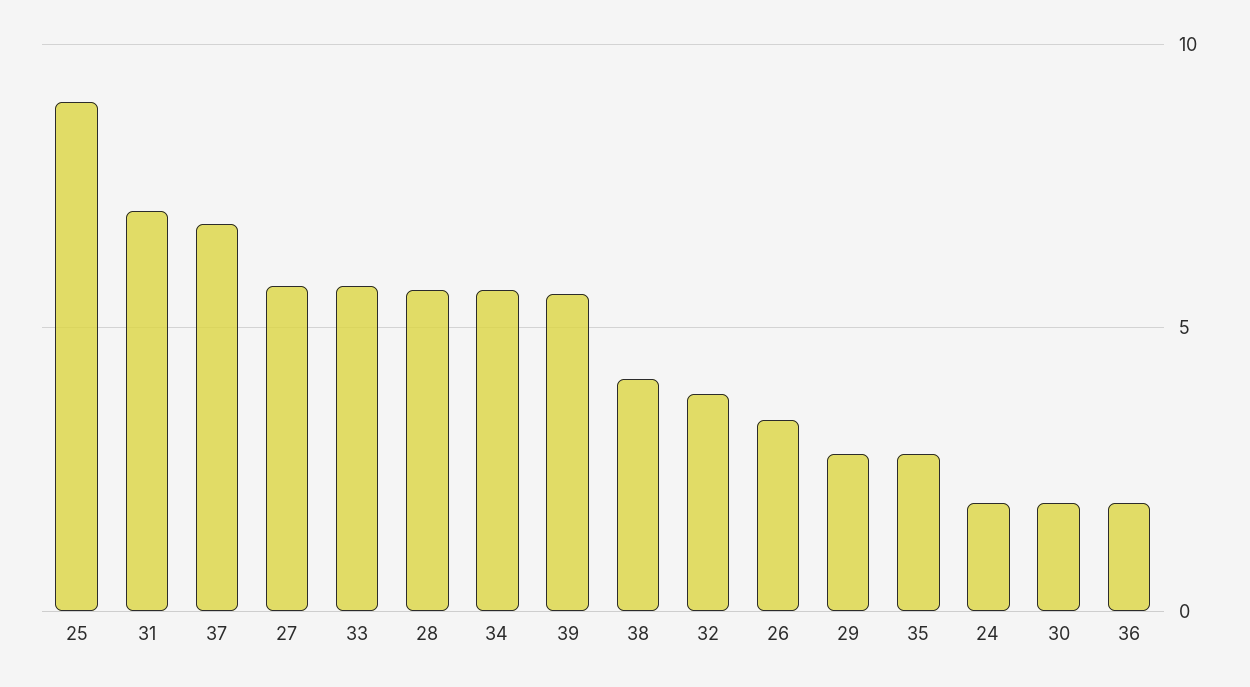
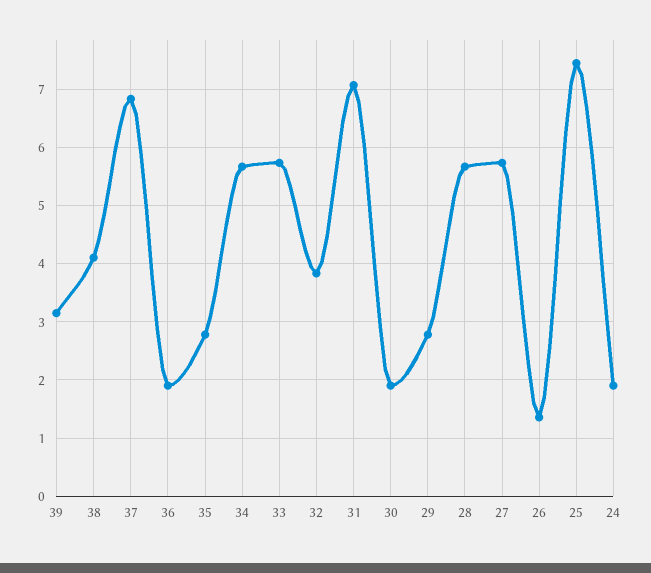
  {
-   "25": 9,
+   "25": 7.4,
    "31": 7,
    "37": 6.8,
    "27": 5.8,
    "33": 5.8,
    "28": 5.6,
    "34": 5.6,
-   "39": 5.5,
+   "39": 3.2,
    "38": 4.2,
    "32": 3.8,
-   "26": 3.5,
+   "26": 1.4,
    "29": 2.8,
    "35": 2.8,
    "24": 2,
    "30": 2,
    "36": 2
  }

